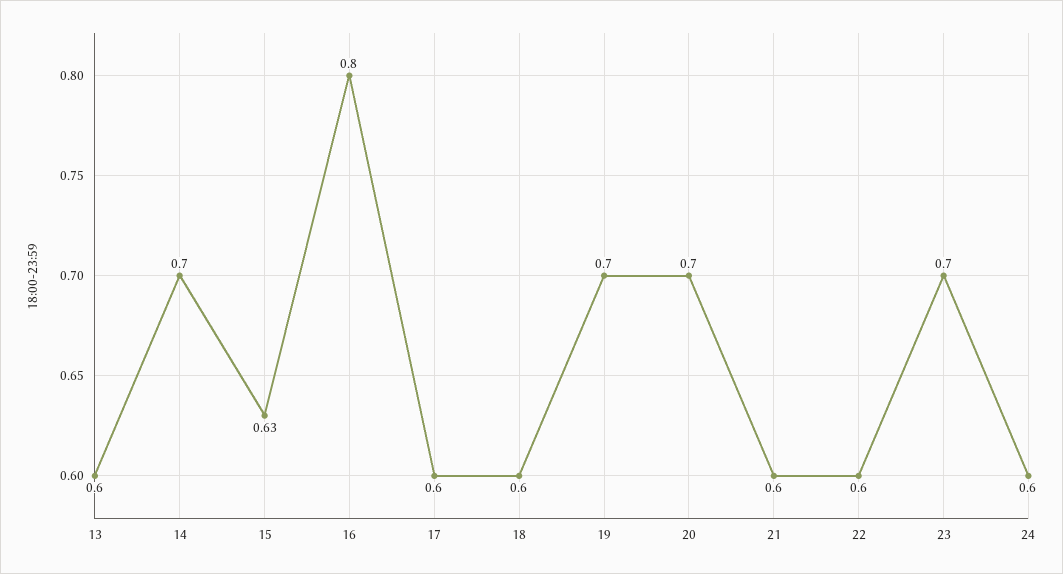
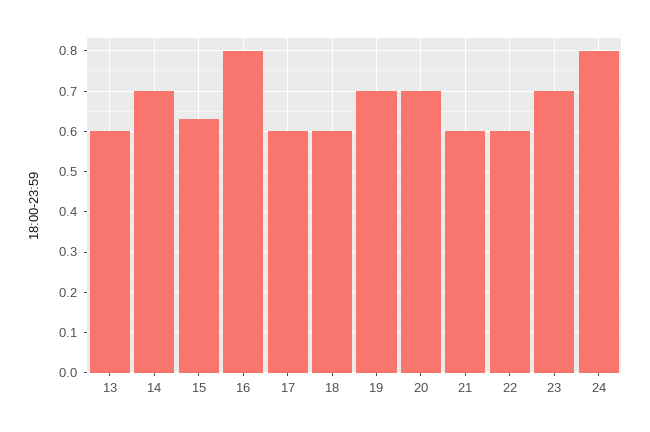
  {
    "13": 0.6,
    "14": 0.7,
    "15": 0.63,
    "16": 0.8,
    "17": 0.6,
    "18": 0.6,
    "19": 0.7,
    "20": 0.7,
    "21": 0.6,
    "22": 0.6,
    "23": 0.7,
-   "24": 0.6
+   "24": 0.8
  }

